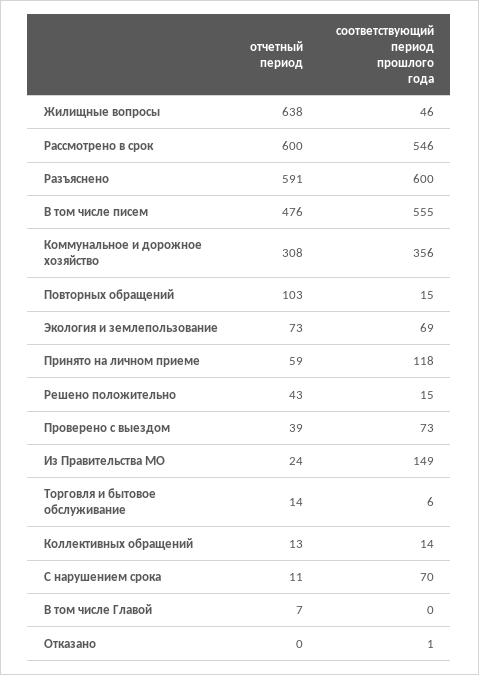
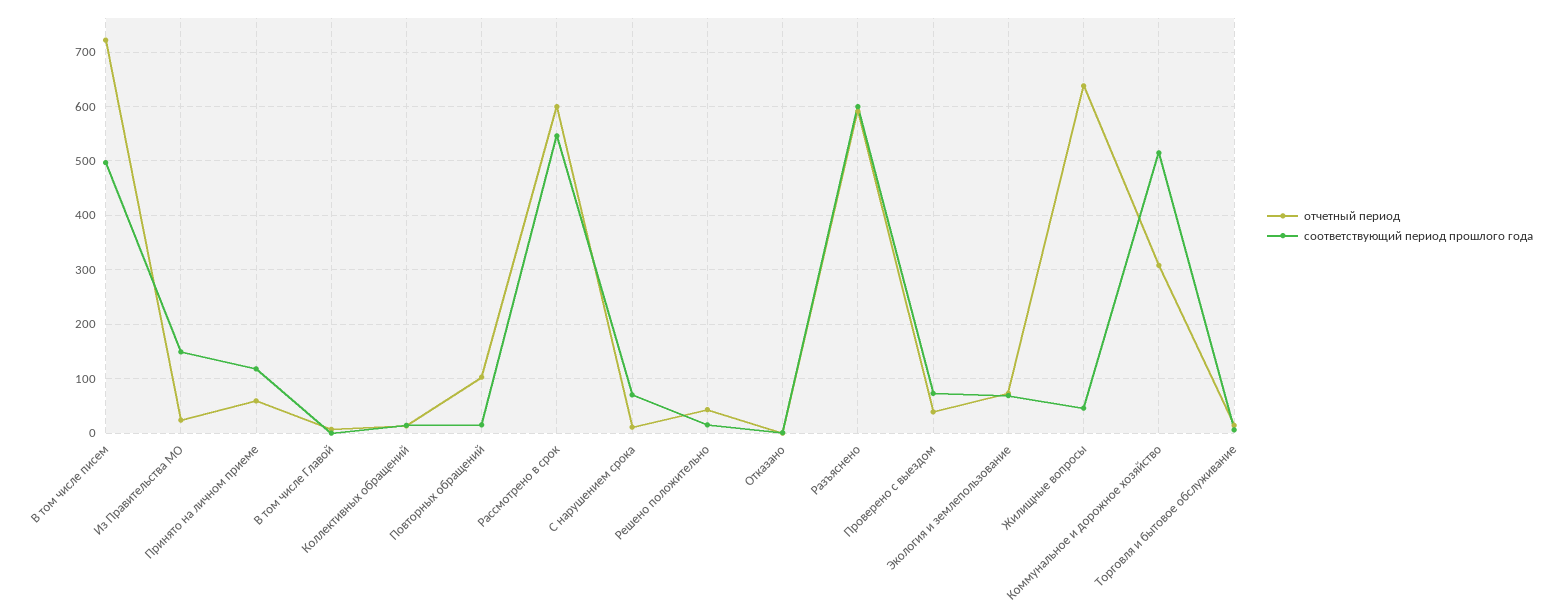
  {
    "отчетный период": {
      "Жилищные вопросы": 638,
      "Рассмотрено в срок": 600,
      "Разъяснено": 591,
-     "В том числе писем": 476,
+     "В том числе писем": 720,
      "Коммунальное и дорожное хозяйство": 308,
      "Повторных обращений": 103,
      "Экология и землепользование": 73,
      "Принято на личном приеме": 59,
      "Решено положительно": 43,
      "Проверено с выездом": 39,
      "Из Правительства МО": 24,
      "Торговля и бытовое обслуживание": 14,
      "Коллективных обращений": 13,
      "С нарушением срока": 11,
      "В том числе Главой": 7,
      "Отказано": 0
    },
    "соответствующий период прошлого года": {
      "Жилищные вопросы": 46,
      "Рассмотрено в срок": 546,
      "Разъяснено": 600,
-     "В том числе писем": 555,
+     "В том числе писем": 500,
-     "Коммунальное и дорожное хозяйство": 356,
+     "Коммунальное и дорожное хозяйство": 520,
      "Повторных обращений": 15,
      "Экология и землепользование": 69,
      "Принято на личном приеме": 118,
      "Решено положительно": 15,
      "Проверено с выездом": 73,
      "Из Правительства МО": 149,
      "Торговля и бытовое обслуживание": 6,
      "Коллективных обращений": 14,
      "С нарушением срока": 70,
      "В том числе Главой": 0,
      "Отказано": 1
    }
  }

